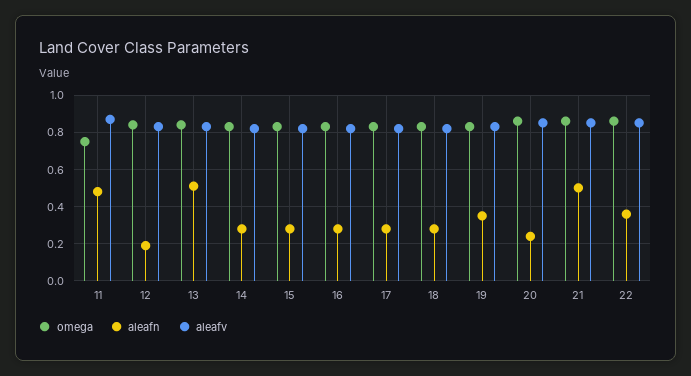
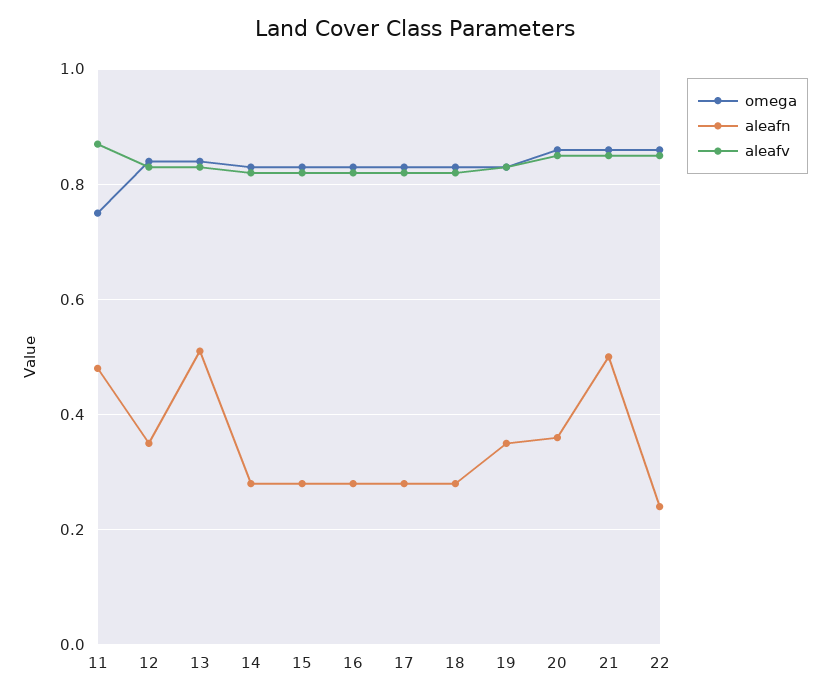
  {
    "omega": {
      "11": 0.75,
      "12": 0.85,
      "13": 0.85,
      "14": 0.85,
      "15": 0.85,
      "16": 0.85,
      "17": 0.85,
      "18": 0.85,
      "19": 0.85,
      "20": 0.85,
      "21": 0.85,
      "22": 0.85
    },
    "aleafn": {
      "11": 0.5,
-     "12": 0.2,
+     "12": 0.35,
      "13": 0.5,
      "14": 0.3,
      "15": 0.3,
      "16": 0.3,
      "17": 0.3,
      "18": 0.3,
      "19": 0.35,
-     "20": 0.25,
+     "20": 0.35,
      "21": 0.5,
-     "22": 0.35
+     "22": 0.25
    },
    "aleafv": {
      "11": 0.85,
      "12": 0.85,
      "13": 0.85,
      "14": 0.8,
      "15": 0.8,
      "16": 0.8,
      "17": 0.8,
      "18": 0.8,
      "19": 0.85,
      "20": 0.85,
      "21": 0.85,
      "22": 0.85
    }
  }

